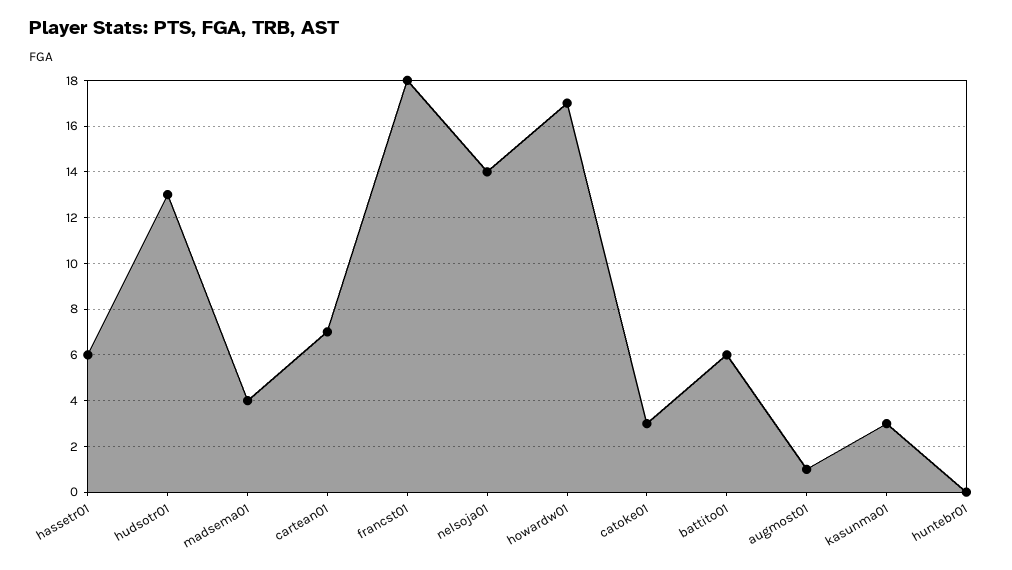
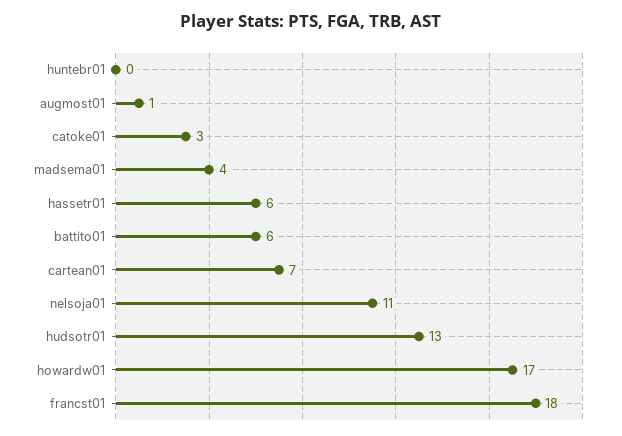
  {
    "hassetr01": 6,
    "hudsotr01": 13,
    "madsema01": 4,
    "cartean01": 7,
    "francst01": 18,
-   "nelsoja01": 14,
+   "nelsoja01": 11,
    "howardw01": 17,
    "catoke01": 3,
    "battito01": 6,
    "augmost01": 1,
-   "kasunma01": 3,
    "huntebr01": 0
  }

